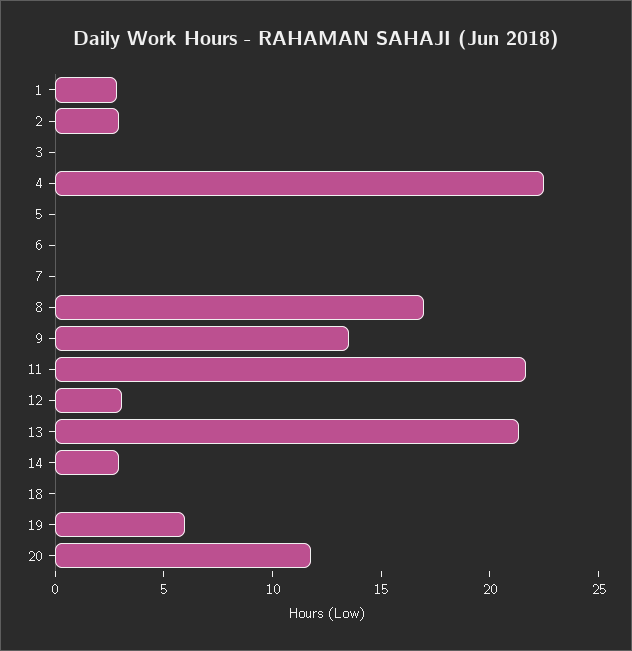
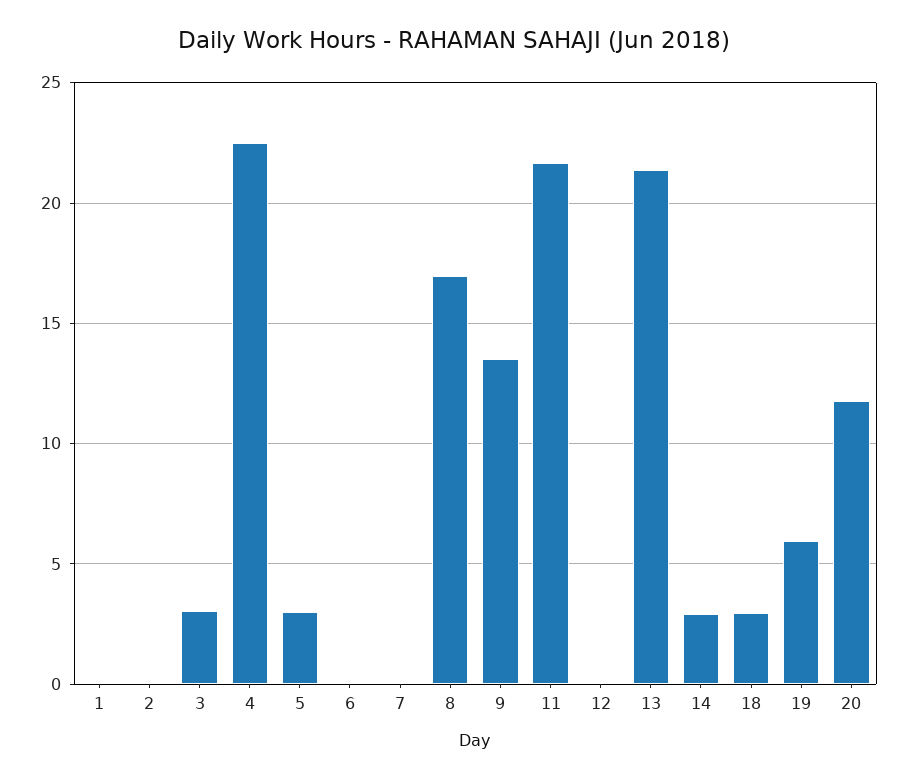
  {
-   "1": 3,
+   "1": 0,
-   "2": 3,
+   "2": 0,
-   "3": 0,
+   "3": 3,
    "4": 22.5,
-   "5": 0,
+   "5": 3,
    "6": 0,
    "7": 0,
    "8": 17,
    "9": 13.5,
    "11": 21.5,
-   "12": 3,
+   "12": 0,
    "13": 21.5,
    "14": 3,
-   "18": 0,
+   "18": 3,
    "19": 6,
    "20": 12
  }

